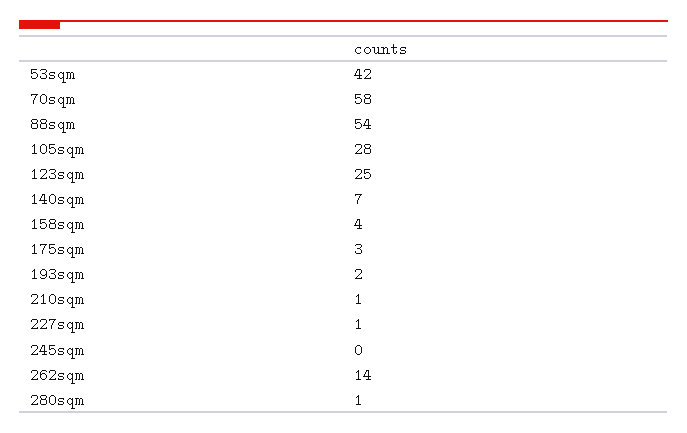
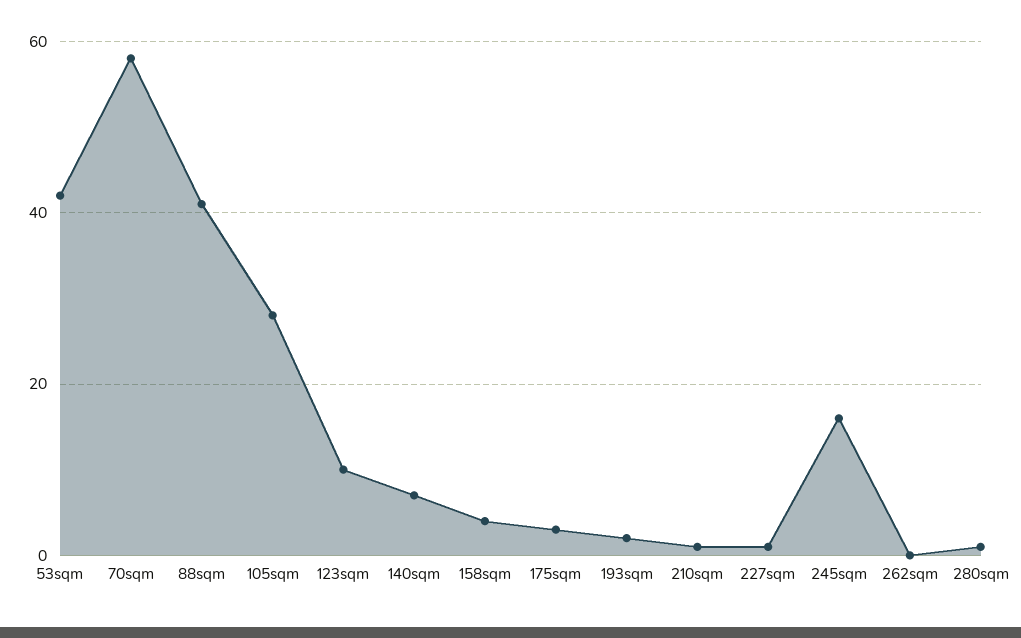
  {
    "53sqm": 42,
    "70sqm": 58,
-   "88sqm": 54,
+   "88sqm": 40,
    "105sqm": 28,
-   "123sqm": 25,
+   "123sqm": 10,
    "140sqm": 7,
    "158sqm": 4,
    "175sqm": 3,
    "193sqm": 2,
    "210sqm": 1,
    "227sqm": 1,
-   "245sqm": 0,
+   "245sqm": 15,
-   "262sqm": 14,
+   "262sqm": 0,
    "280sqm": 1
  }

